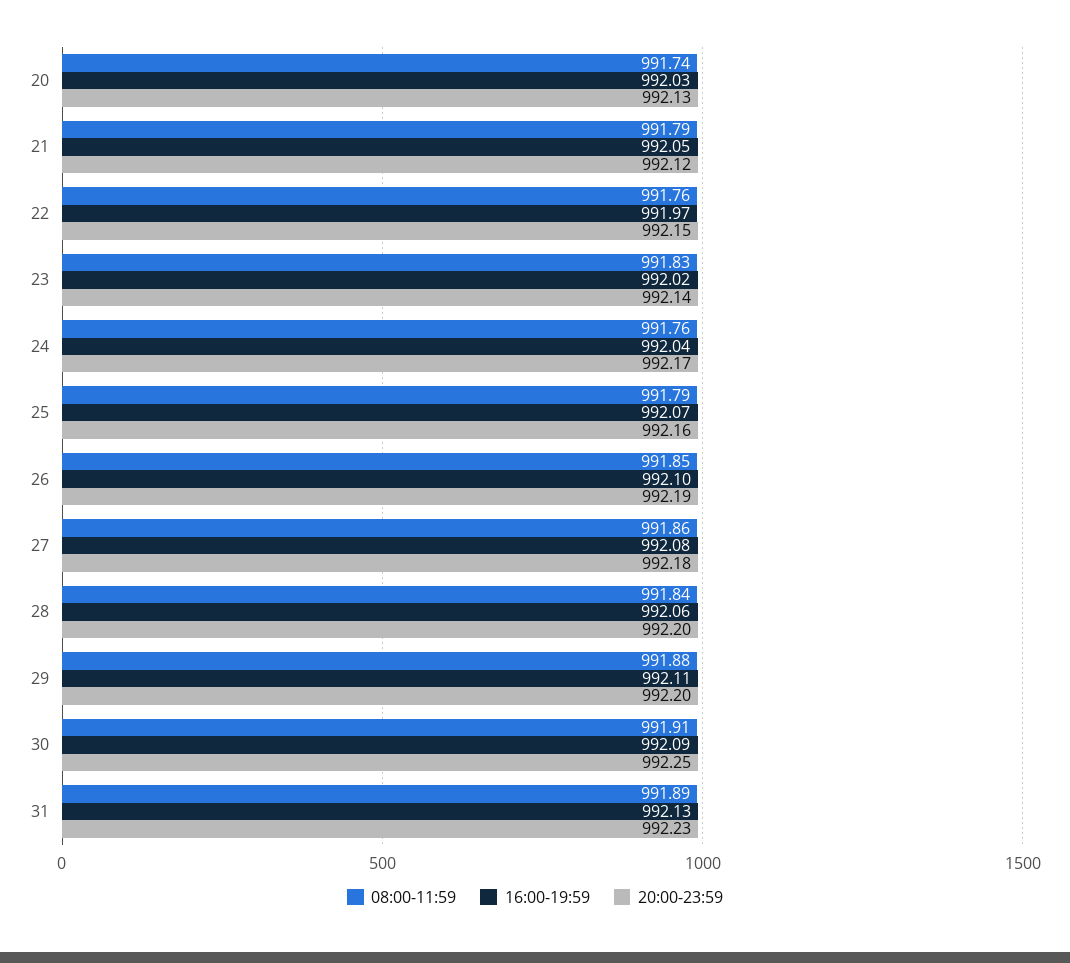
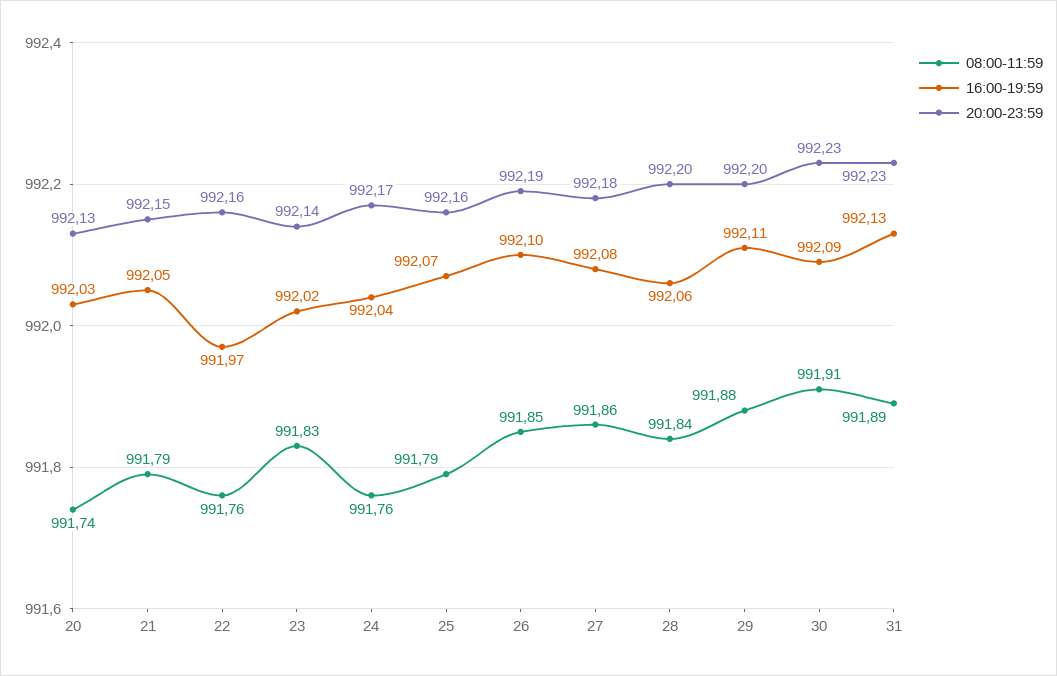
  {
    "08:00-11:59": {
      "20": 991.74,
      "21": 991.79,
      "22": 991.76,
      "23": 991.83,
      "24": 991.76,
      "25": 991.79,
      "26": 991.85,
      "27": 991.86,
      "28": 991.84,
      "29": 991.88,
      "30": 991.91,
      "31": 991.89
    },
    "16:00-19:59": {
      "20": 992.03,
      "21": 992.05,
      "22": 991.97,
      "23": 992.02,
      "24": 992.04,
      "25": 992.07,
      "26": 992.1,
      "27": 992.08,
      "28": 992.06,
      "29": 992.11,
      "30": 992.09,
      "31": 992.13
    },
    "20:00-23:59": {
      "20": 992.13,
-     "21": 992.12,
+     "21": 992.15,
-     "22": 992.15,
+     "22": 992.16,
      "23": 992.14,
      "24": 992.17,
      "25": 992.16,
      "26": 992.19,
      "27": 992.18,
      "28": 992.2,
      "29": 992.2,
-     "30": 992.25,
+     "30": 992.23,
      "31": 992.23
    }
  }

